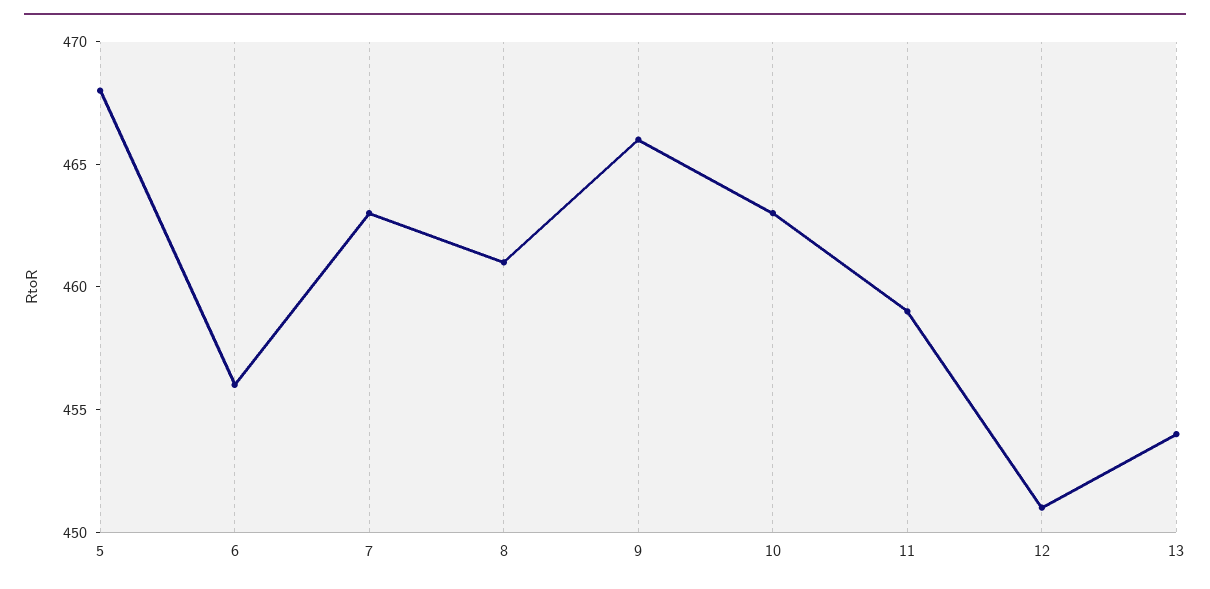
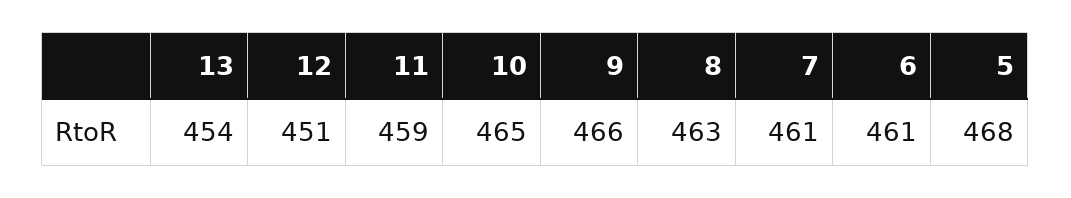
  {
    "5": 468,
-   "6": 456,
+   "6": 461,
-   "7": 463,
+   "7": 461,
-   "8": 461,
+   "8": 463,
    "9": 466,
-   "10": 463,
+   "10": 465,
    "11": 459,
    "12": 451,
    "13": 454
  }

